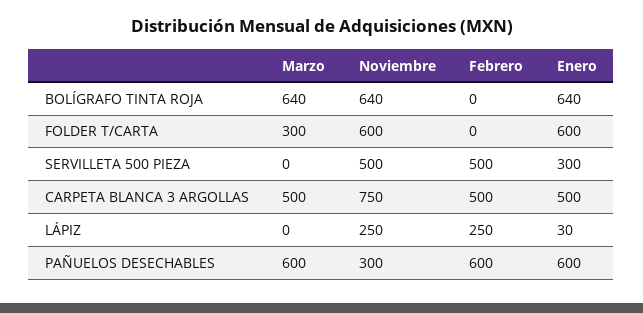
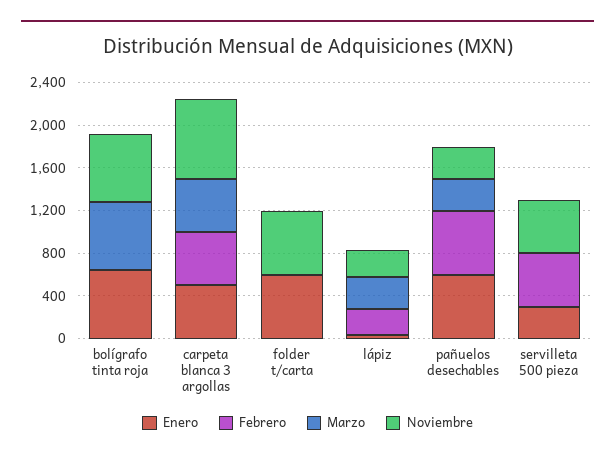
  {
    "Marzo": {
      "BOLÍGRAFO TINTA ROJA": 640,
-     "FOLDER T/CARTA": 300,
+     "FOLDER T/CARTA": 0,
      "SERVILLETA 500 PIEZA": 0,
      "CARPETA BLANCA 3 ARGOLLAS": 500,
-     "LÁPIZ": 0,
+     "LÁPIZ": 300,
-     "PAÑUELOS DESECHABLES": 600
+     "PAÑUELOS DESECHABLES": 300
    },
    "Noviembre": {
      "BOLÍGRAFO TINTA ROJA": 640,
      "FOLDER T/CARTA": 600,
      "SERVILLETA 500 PIEZA": 500,
      "CARPETA BLANCA 3 ARGOLLAS": 750,
      "LÁPIZ": 250,
      "PAÑUELOS DESECHABLES": 300
    },
    "Febrero": {
      "BOLÍGRAFO TINTA ROJA": 0,
      "FOLDER T/CARTA": 0,
      "SERVILLETA 500 PIEZA": 500,
      "CARPETA BLANCA 3 ARGOLLAS": 500,
      "LÁPIZ": 250,
      "PAÑUELOS DESECHABLES": 600
    },
    "Enero": {
      "BOLÍGRAFO TINTA ROJA": 640,
      "FOLDER T/CARTA": 600,
      "SERVILLETA 500 PIEZA": 300,
      "CARPETA BLANCA 3 ARGOLLAS": 500,
      "LÁPIZ": 30,
      "PAÑUELOS DESECHABLES": 600
    }
  }

